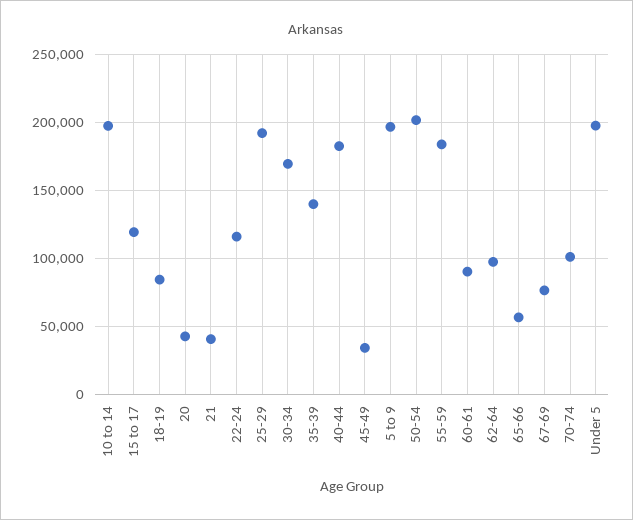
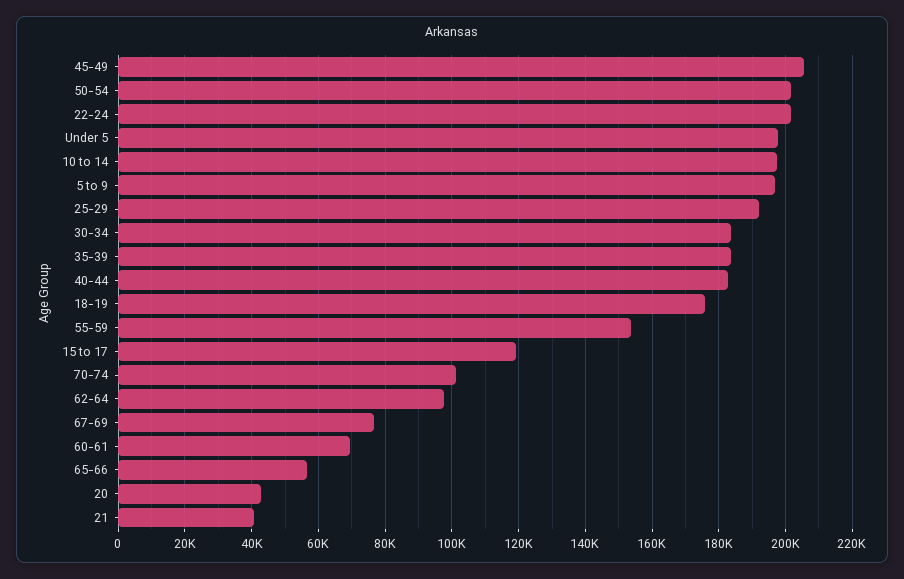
  {
    "10 to 14": 198000,
    "15 to 17": 120000,
-   "18-19": 85000,
+   "18-19": 176000,
    "20": 42000,
    "21": 40000,
-   "22-24": 115000,
+   "22-24": 202000,
    "25-29": 192000,
-   "30-34": 170000,
+   "30-34": 184000,
-   "35-39": 140000,
+   "35-39": 184000,
    "40-44": 182000,
-   "45-49": 35000,
+   "45-49": 206000,
    "5 to 9": 196000,
    "50-54": 202000,
-   "55-59": 185000,
+   "55-59": 154000,
-   "60-61": 90000,
+   "60-61": 70000,
    "62-64": 98000,
    "65-66": 56000,
    "67-69": 76000,
    "70-74": 102000,
    "Under 5": 198000
  }

